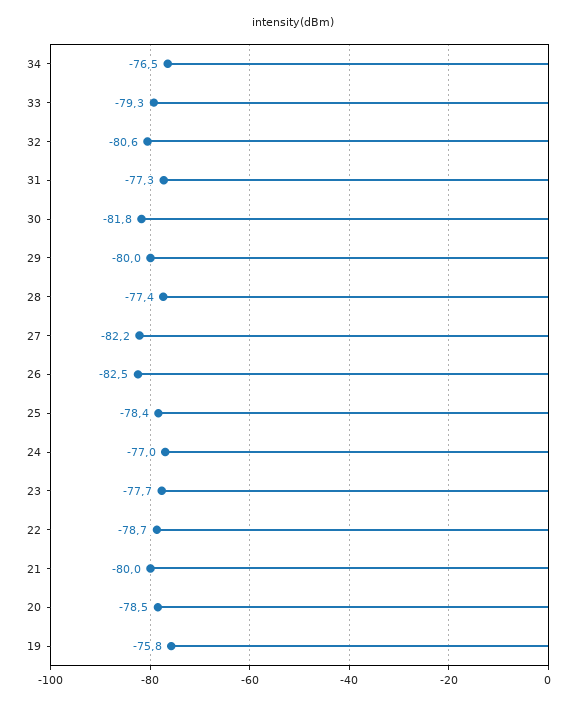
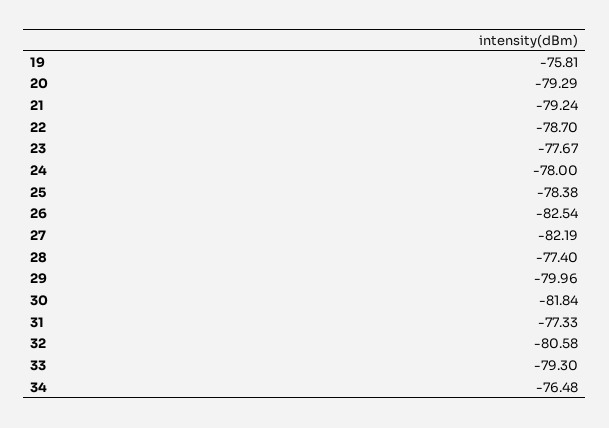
  {
    "34": -76.48,
    "33": -79.3,
    "32": -80.58,
    "31": -77.33,
    "30": -81.84,
    "29": -79.96,
    "28": -77.4,
    "27": -82.19,
    "26": -82.54,
    "25": -78.38,
-   "24": -77,
+   "24": -78,
    "23": -77.67,
    "22": -78.7,
-   "21": -80,
+   "21": -79.24,
-   "20": -78.5,
+   "20": -79.29,
    "19": -75.81
  }

